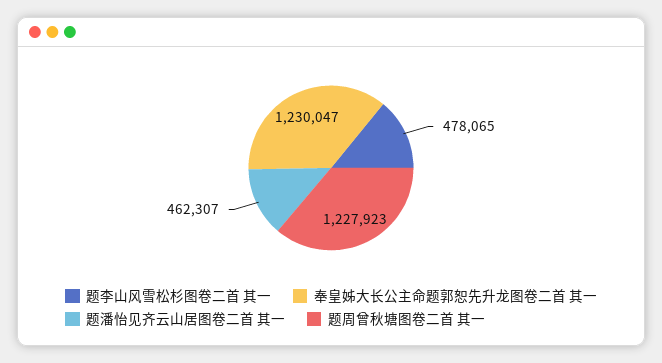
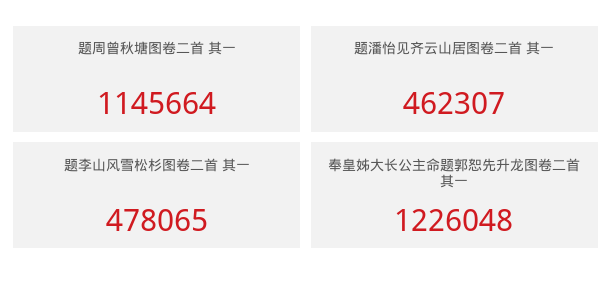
  {
    "题李山风雪松杉图卷二首 其一": 478065,
-   "奉皇姊大长公主命题郭恕先升龙图卷二首 其一": 1230047,
+   "奉皇姊大长公主命题郭恕先升龙图卷二首 其一": 1226048,
    "题潘怡见齐云山居图卷二首 其一": 462307,
-   "题周曾秋塘图卷二首 其一": 1227923
+   "题周曾秋塘图卷二首 其一": 1145664
  }

